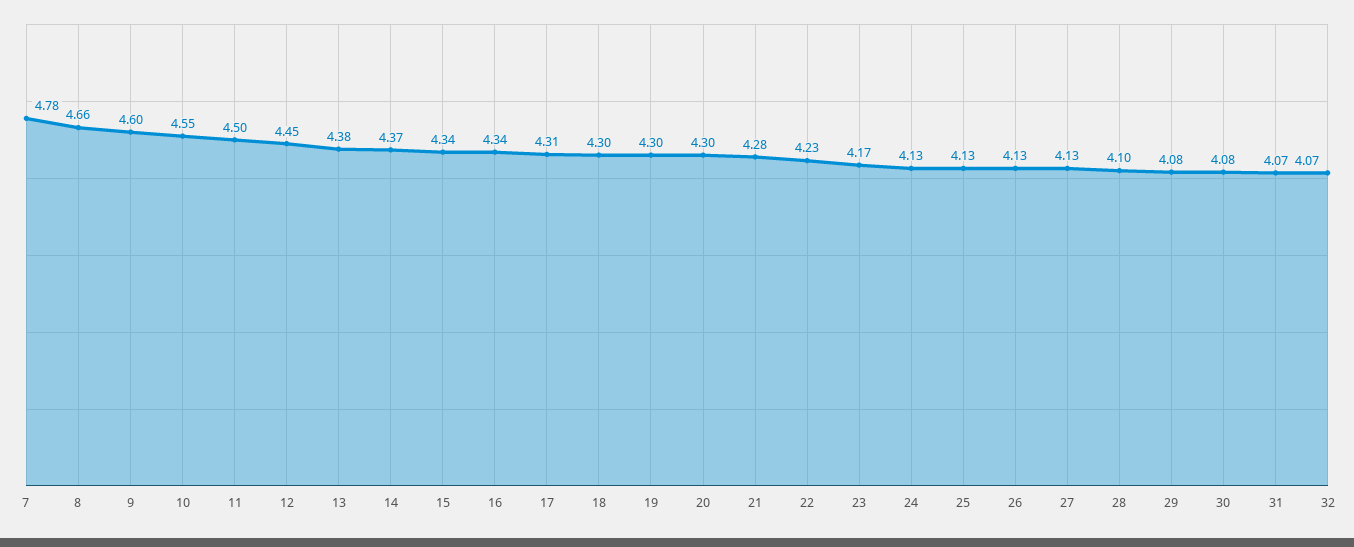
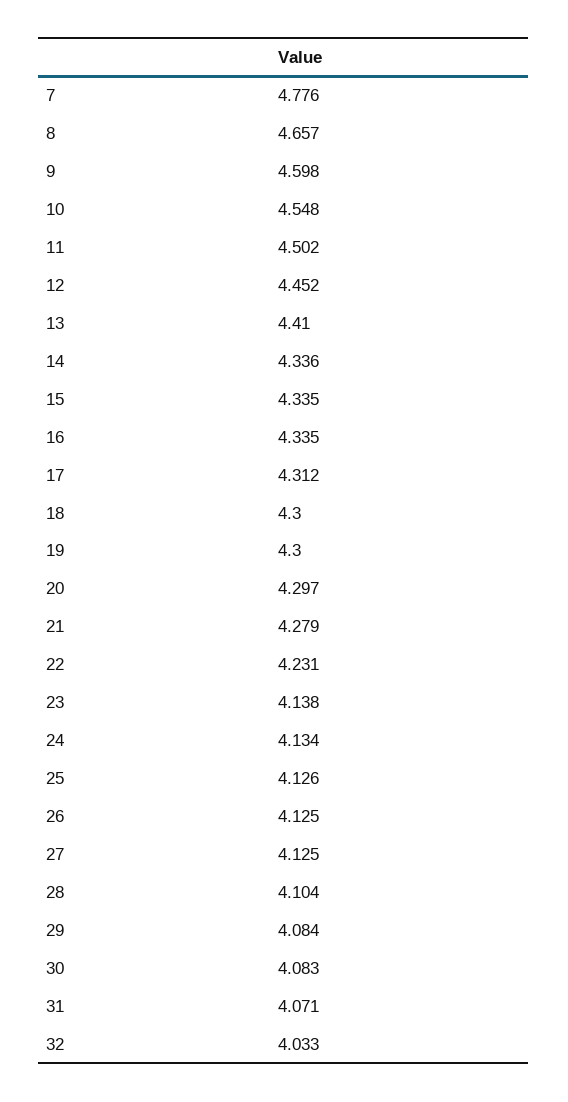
  {
    "7": 4.776,
    "8": 4.657,
    "9": 4.598,
    "10": 4.548,
    "11": 4.502,
    "12": 4.452,
-   "13": 4.38,
+   "13": 4.41,
-   "14": 4.37,
+   "14": 4.336,
    "15": 4.335,
    "16": 4.335,
    "17": 4.312,
    "18": 4.3,
    "19": 4.3,
    "20": 4.297,
    "21": 4.279,
    "22": 4.231,
-   "23": 4.17,
+   "23": 4.138,
    "24": 4.134,
    "25": 4.126,
    "26": 4.125,
    "27": 4.125,
    "28": 4.104,
    "29": 4.084,
    "30": 4.083,
    "31": 4.071,
-   "32": 4.07
+   "32": 4.033
  }

